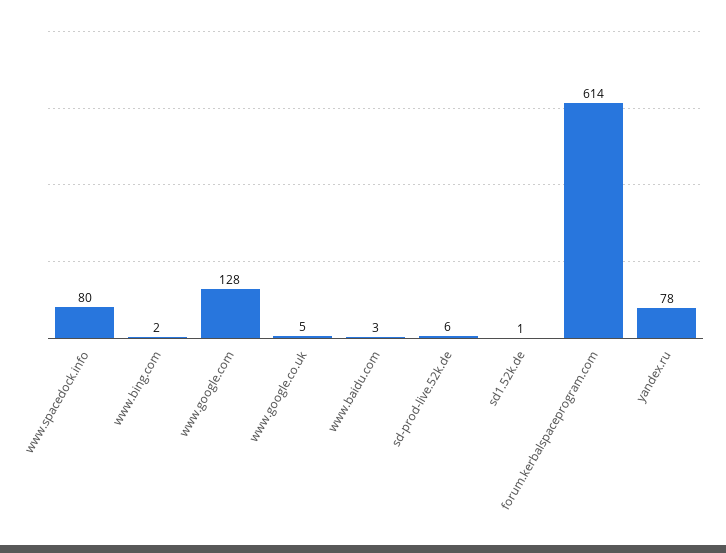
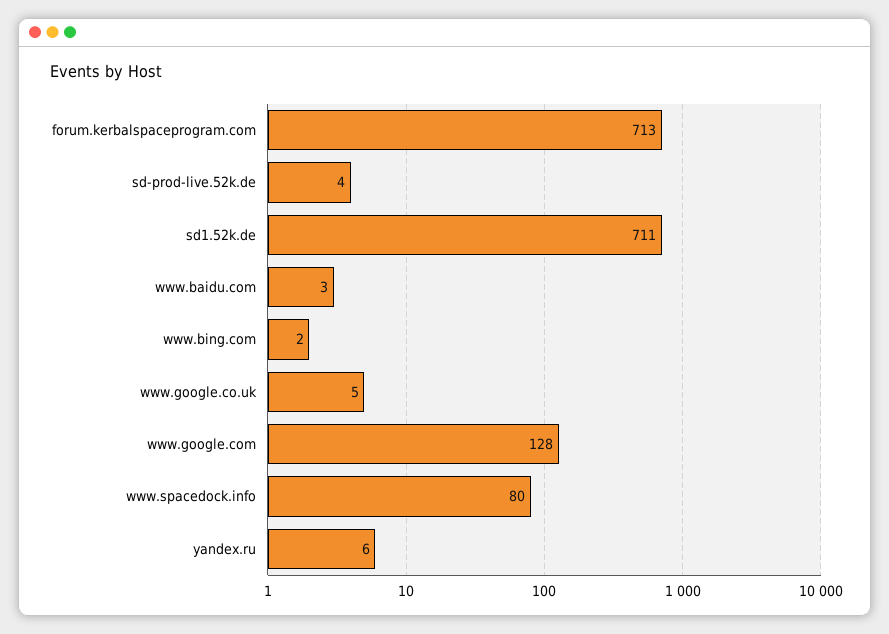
  {
    "www.spacedock.info": 80,
    "www.bing.com": 2,
    "www.google.com": 128,
    "www.google.co.uk": 5,
    "www.baidu.com": 3,
-   "sd-prod-live.52k.de": 6,
+   "sd-prod-live.52k.de": 4,
-   "sd1.52k.de": 1,
+   "sd1.52k.de": 711,
-   "forum.kerbalspaceprogram.com": 614,
+   "forum.kerbalspaceprogram.com": 713,
-   "yandex.ru": 78
+   "yandex.ru": 6
  }

